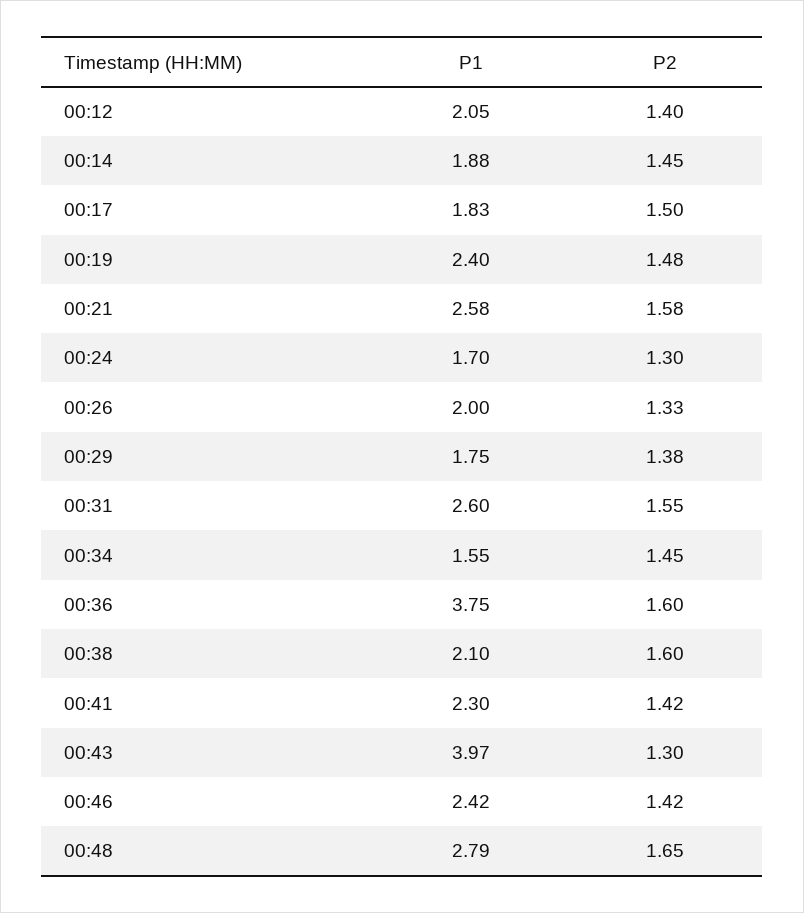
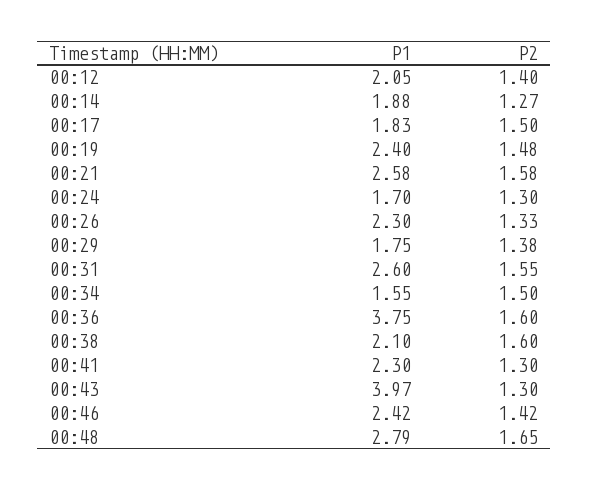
  {
    "P1": {
      "00:12": 2.05,
      "00:14": 1.88,
      "00:17": 1.83,
      "00:19": 2.4,
      "00:21": 2.58,
      "00:24": 1.7,
-     "00:26": 2,
+     "00:26": 2.3,
      "00:29": 1.75,
      "00:31": 2.6,
      "00:34": 1.55,
      "00:36": 3.75,
      "00:38": 2.1,
      "00:41": 2.3,
      "00:43": 3.97,
      "00:46": 2.42,
      "00:48": 2.79
    },
    "P2": {
      "00:12": 1.4,
-     "00:14": 1.45,
+     "00:14": 1.27,
      "00:17": 1.5,
      "00:19": 1.48,
      "00:21": 1.58,
      "00:24": 1.3,
      "00:26": 1.33,
      "00:29": 1.38,
      "00:31": 1.55,
-     "00:34": 1.45,
+     "00:34": 1.5,
      "00:36": 1.6,
      "00:38": 1.6,
-     "00:41": 1.42,
+     "00:41": 1.3,
      "00:43": 1.3,
      "00:46": 1.42,
      "00:48": 1.65
    }
  }

